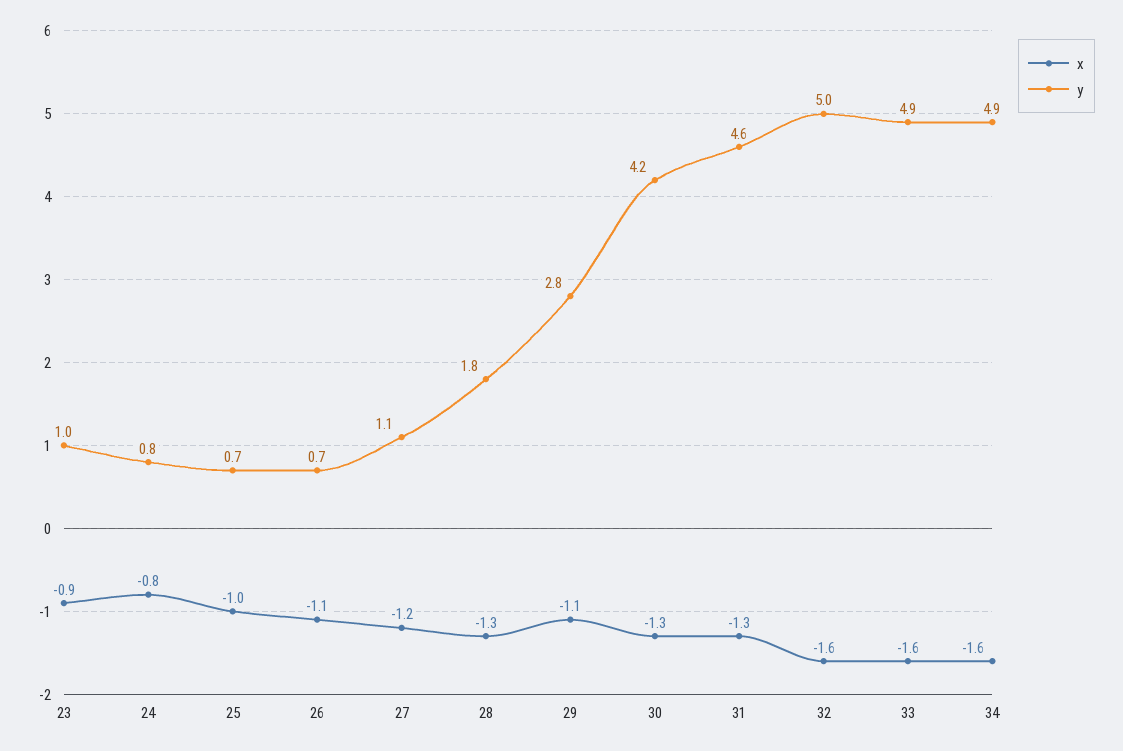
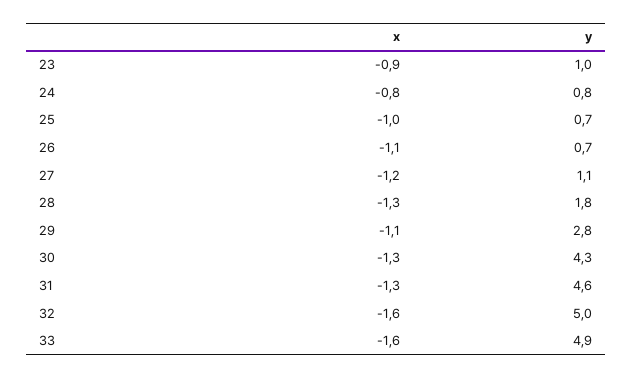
  {
    "x": {
      "23": -0.9,
      "24": -0.8,
      "25": -1,
      "26": -1.1,
      "27": -1.2,
      "28": -1.3,
      "29": -1.1,
      "30": -1.3,
      "31": -1.3,
      "32": -1.6,
-     "33": -1.6,
+     "33": -1.6
-     "34": -1.6
    },
    "y": {
      "23": 1,
      "24": 0.8,
      "25": 0.7,
      "26": 0.7,
      "27": 1.1,
      "28": 1.8,
      "29": 2.8,
-     "30": 4.2,
+     "30": 4.3,
      "31": 4.6,
      "32": 5,
-     "33": 4.9,
+     "33": 4.9
-     "34": 4.9
    }
  }

